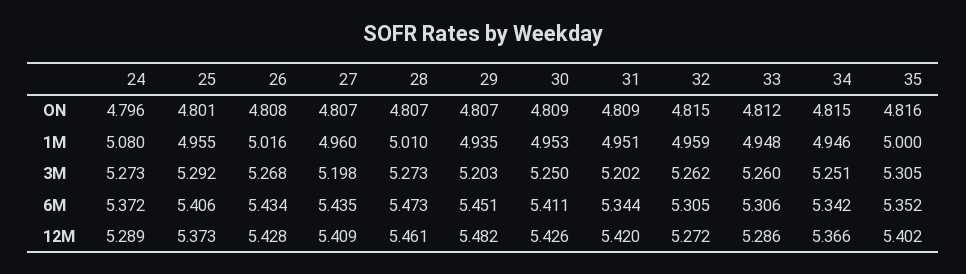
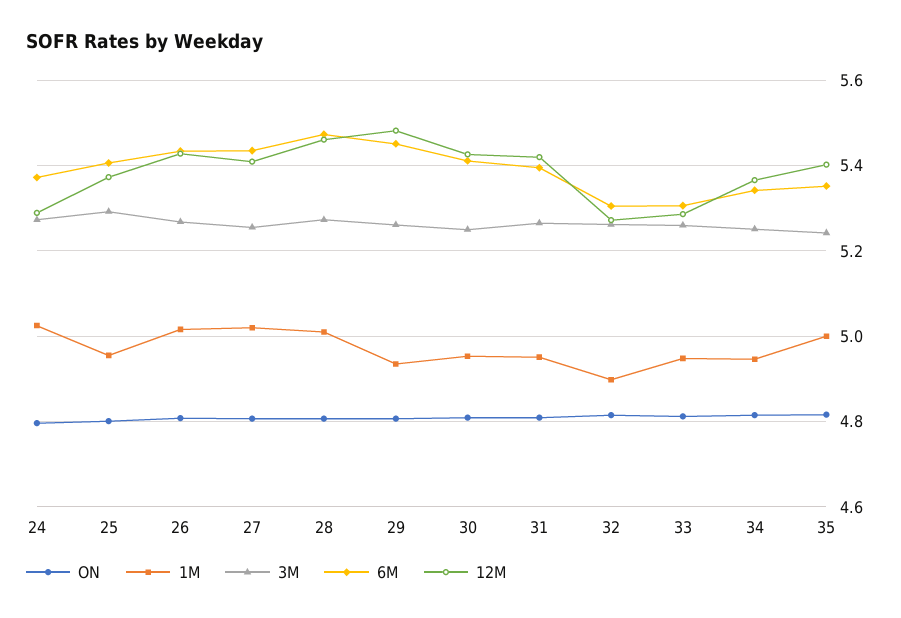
  {
    "ON": {
      "24": 4.796,
      "25": 4.801,
      "26": 4.808,
      "27": 4.807,
      "28": 4.807,
      "29": 4.807,
      "30": 4.809,
      "31": 4.809,
      "32": 4.815,
      "33": 4.812,
      "34": 4.815,
      "35": 4.816
    },
    "1M": {
-     "24": 5.08,
+     "24": 5.02,
      "25": 4.955,
      "26": 5.016,
-     "27": 4.96,
+     "27": 5.02,
      "28": 5.01,
      "29": 4.935,
      "30": 4.953,
      "31": 4.951,
-     "32": 4.959,
+     "32": 4.9,
      "33": 4.948,
      "34": 4.946,
      "35": 5
    },
    "3M": {
      "24": 5.273,
      "25": 5.292,
      "26": 5.268,
-     "27": 5.198,
+     "27": 5.26,
      "28": 5.273,
-     "29": 5.203,
+     "29": 5.26,
      "30": 5.25,
-     "31": 5.202,
+     "31": 5.26,
      "32": 5.262,
      "33": 5.26,
      "34": 5.251,
-     "35": 5.305
+     "35": 5.24
    },
    "6M": {
      "24": 5.372,
      "25": 5.406,
      "26": 5.434,
      "27": 5.435,
      "28": 5.473,
      "29": 5.451,
      "30": 5.411,
-     "31": 5.344,
+     "31": 5.4,
      "32": 5.305,
      "33": 5.306,
      "34": 5.342,
      "35": 5.352
    },
    "12M": {
      "24": 5.289,
      "25": 5.373,
      "26": 5.428,
      "27": 5.409,
      "28": 5.461,
      "29": 5.482,
      "30": 5.426,
      "31": 5.42,
      "32": 5.272,
      "33": 5.286,
      "34": 5.366,
      "35": 5.402
    }
  }

